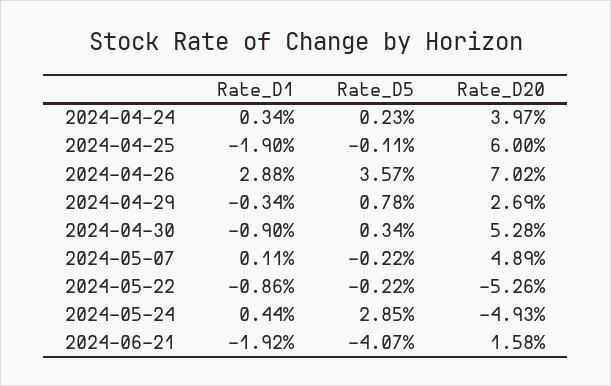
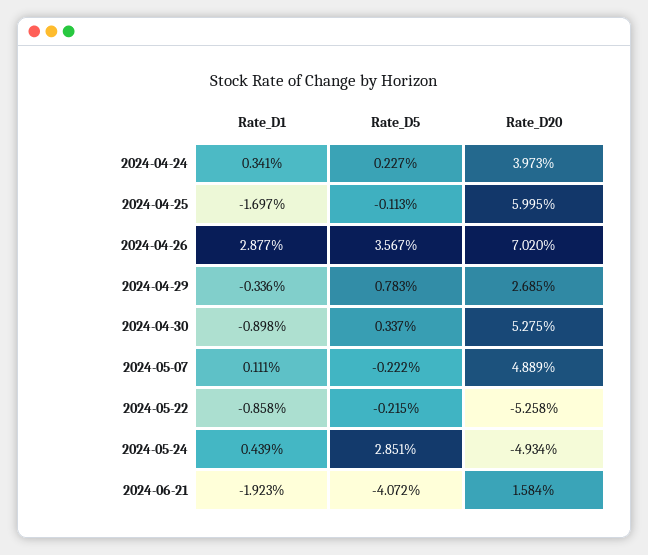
  {
    "Rate_D1": {
      "2024-04-24": 0.341,
-     "2024-04-25": -1.9,
+     "2024-04-25": -1.697,
      "2024-04-26": 2.877,
      "2024-04-29": -0.336,
      "2024-04-30": -0.898,
      "2024-05-07": 0.111,
      "2024-05-22": -0.858,
      "2024-05-24": 0.439,
      "2024-06-21": -1.923
    },
    "Rate_D5": {
      "2024-04-24": 0.227,
      "2024-04-25": -0.113,
      "2024-04-26": 3.567,
      "2024-04-29": 0.783,
      "2024-04-30": 0.337,
      "2024-05-07": -0.222,
      "2024-05-22": -0.215,
      "2024-05-24": 2.851,
      "2024-06-21": -4.072
    },
    "Rate_D20": {
      "2024-04-24": 3.973,
      "2024-04-25": 5.995,
      "2024-04-26": 7.02,
      "2024-04-29": 2.685,
      "2024-04-30": 5.275,
      "2024-05-07": 4.889,
      "2024-05-22": -5.258,
      "2024-05-24": -4.934,
      "2024-06-21": 1.584
    }
  }

